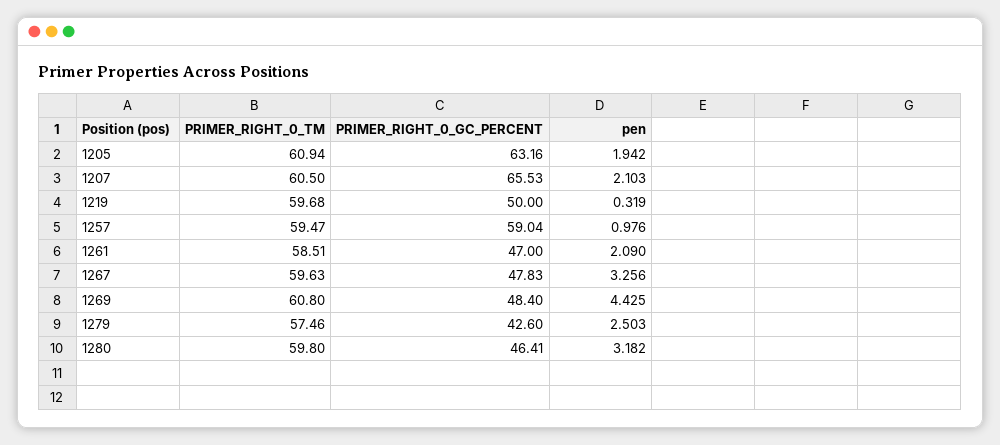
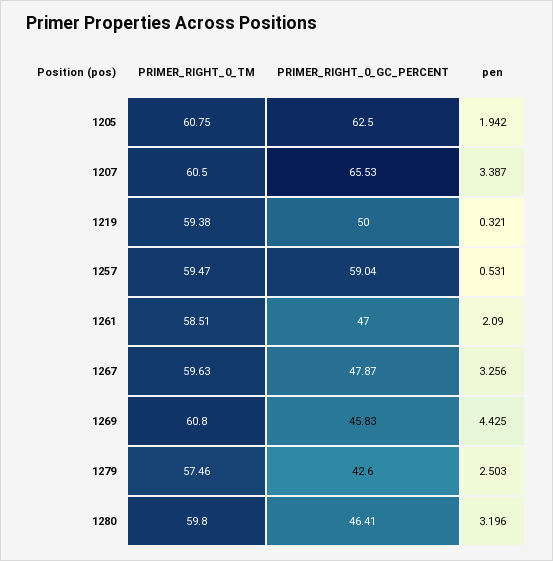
  {
    "PRIMER_RIGHT_0_TM": {
-     "1205": 60.94,
+     "1205": 60.75,
      "1207": 60.5,
-     "1219": 59.68,
+     "1219": 59.38,
      "1257": 59.47,
      "1261": 58.51,
      "1267": 59.63,
      "1269": 60.8,
      "1279": 57.46,
      "1280": 59.8
    },
    "PRIMER_RIGHT_0_GC_PERCENT": {
-     "1205": 63.16,
+     "1205": 62.5,
      "1207": 65.53,
      "1219": 50,
      "1257": 59.04,
      "1261": 47,
-     "1267": 47.83,
+     "1267": 47.87,
-     "1269": 48.4,
+     "1269": 45.83,
      "1279": 42.6,
      "1280": 46.41
    },
    "pen": {
      "1205": 1.942,
-     "1207": 2.103,
+     "1207": 3.387,
-     "1219": 0.319,
+     "1219": 0.321,
-     "1257": 0.976,
+     "1257": 0.531,
      "1261": 2.09,
      "1267": 3.256,
      "1269": 4.425,
      "1279": 2.503,
-     "1280": 3.182
+     "1280": 3.196
    }
  }

